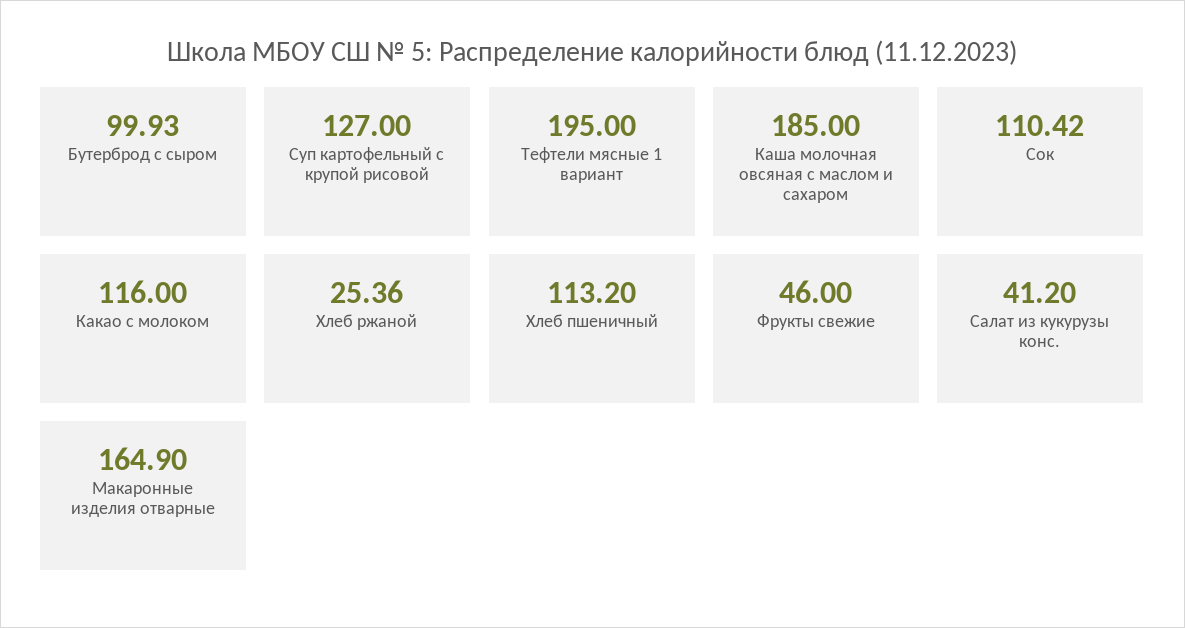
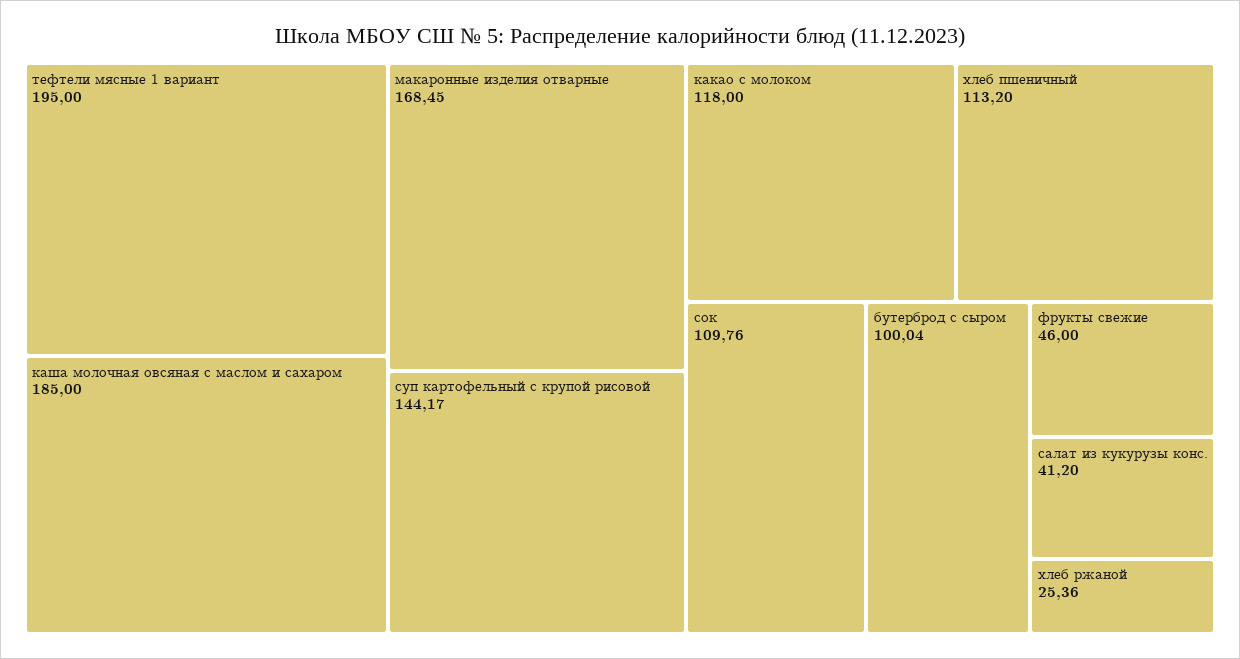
  {
-   "Бутерброд с сыром": 99.93,
+   "Бутерброд с сыром": 100.04,
-   "Суп картофельный с крупой рисовой": 127,
+   "Суп картофельный с крупой рисовой": 144.17,
    "Тефтели мясные 1 вариант": 195,
    "Каша молочная овсяная с маслом и сахаром": 185,
-   "Сок": 110.42,
+   "Сок": 109.76,
-   "Какао с молоком": 116,
+   "Какао с молоком": 118,
    "Хлеб ржаной": 25.36,
    "Хлеб пшеничный": 113.2,
    "Фрукты свежие": 46,
    "Салат из кукурузы конс.": 41.2,
-   "Макаронные изделия отварные": 164.9
+   "Макаронные изделия отварные": 168.45
  }

